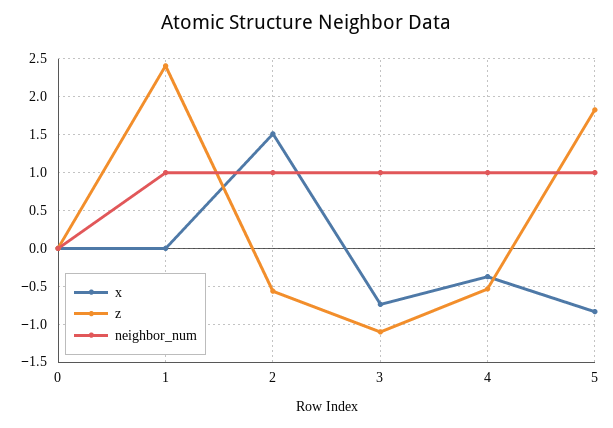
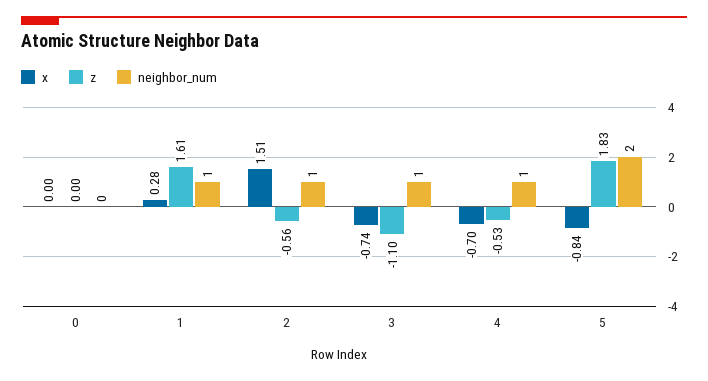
  {
    "x": {
      "0": 0,
-     "1": 0,
+     "1": 0.28,
      "2": 1.51,
      "3": -0.74,
-     "4": -0.4,
+     "4": -0.7,
      "5": -0.84
    },
    "z": {
      "0": 0,
-     "1": 2.4,
+     "1": 1.61,
      "2": -0.56,
      "3": -1.1,
      "4": -0.53,
      "5": 1.83
    },
    "neighbor_num": {
      "0": 0,
      "1": 1,
      "2": 1,
      "3": 1,
      "4": 1,
-     "5": 1
+     "5": 2
    }
  }

